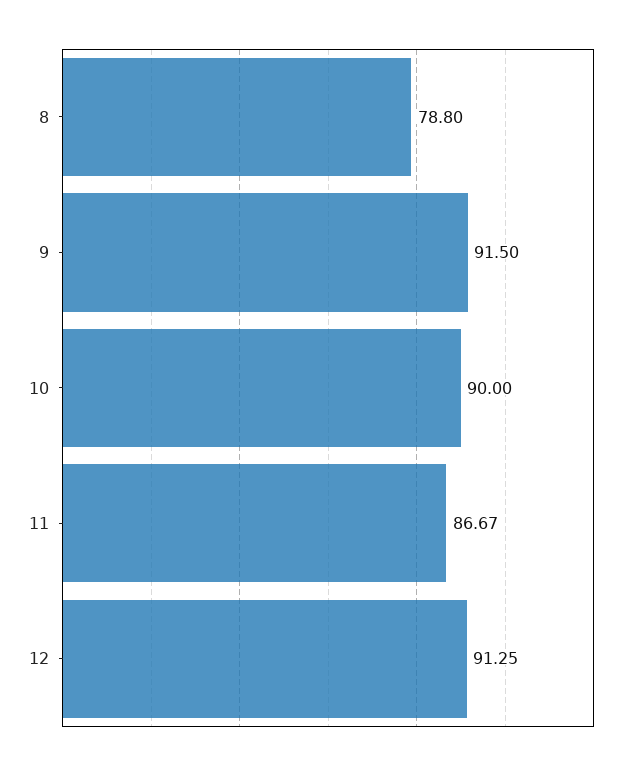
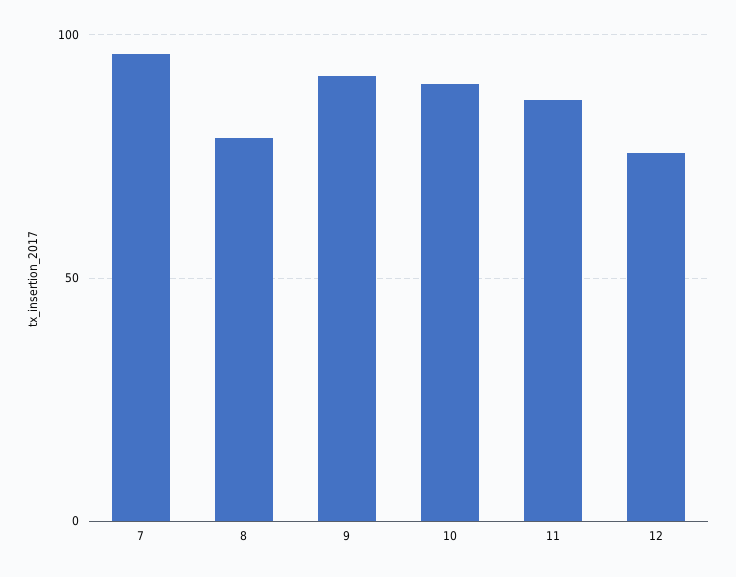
  {
    "8": 78.8,
    "9": 91.5,
    "10": 90,
    "11": 86.67,
-   "12": 91.25
+   "12": 75,
+   "7": 95
  }

